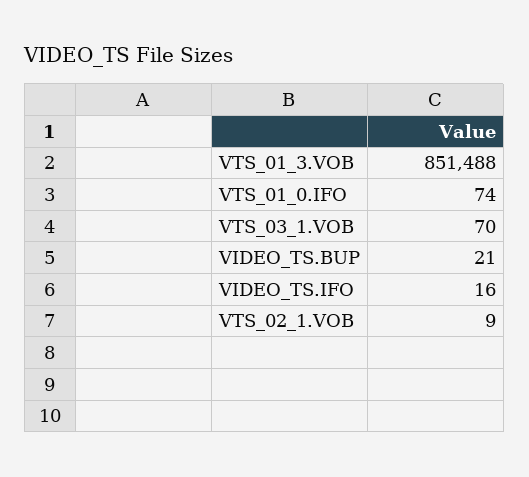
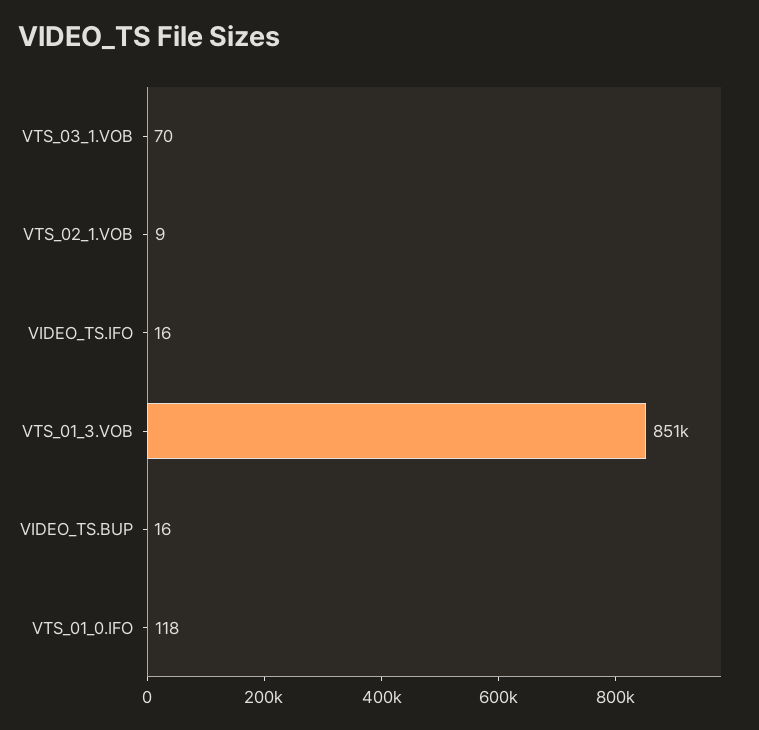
  {
    "VTS_01_3.VOB": 851488,
-   "VTS_01_0.IFO": 74,
+   "VTS_01_0.IFO": 118,
    "VTS_03_1.VOB": 70,
-   "VIDEO_TS.BUP": 21,
+   "VIDEO_TS.BUP": 16,
    "VIDEO_TS.IFO": 16,
    "VTS_02_1.VOB": 9
  }

